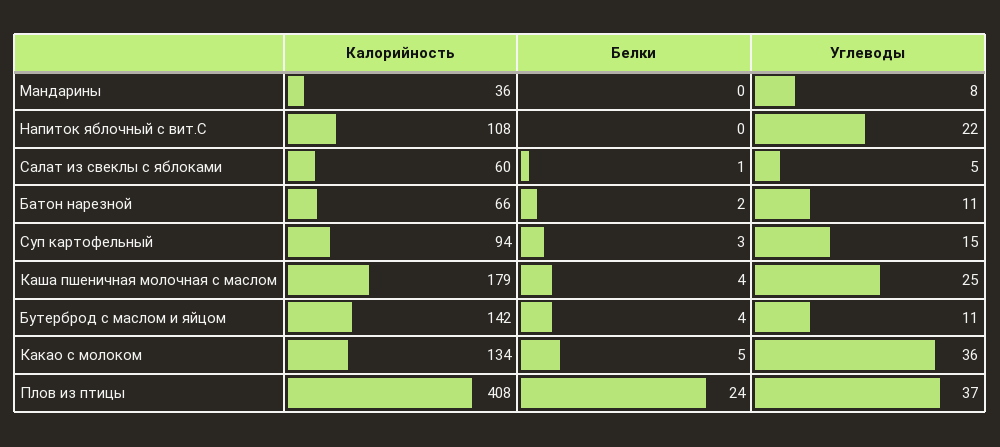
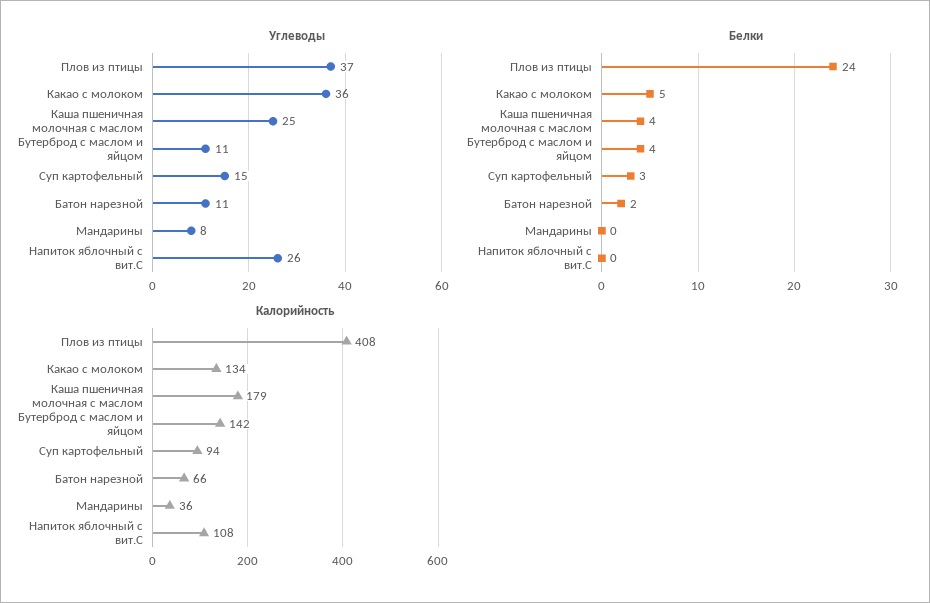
  {
    "Калорийность": {
      "Мандарины": 36,
      "Напиток яблочный с вит.С": 108,
-     "Салат из свеклы с яблоками": 60,
      "Батон нарезной": 66,
      "Суп картофельный": 94,
      "Каша пшеничная молочная с маслом": 179,
      "Бутерброд с маслом и яйцом": 142,
      "Какао с молоком": 134,
      "Плов из птицы": 408
    },
    "Белки": {
      "Мандарины": 0,
      "Напиток яблочный с вит.С": 0,
-     "Салат из свеклы с яблоками": 1,
      "Батон нарезной": 2,
      "Суп картофельный": 3,
      "Каша пшеничная молочная с маслом": 4,
      "Бутерброд с маслом и яйцом": 4,
      "Какао с молоком": 5,
      "Плов из птицы": 24
    },
    "Углеводы": {
      "Мандарины": 8,
-     "Напиток яблочный с вит.С": 22,
+     "Напиток яблочный с вит.С": 26,
-     "Салат из свеклы с яблоками": 5,
      "Батон нарезной": 11,
      "Суп картофельный": 15,
      "Каша пшеничная молочная с маслом": 25,
      "Бутерброд с маслом и яйцом": 11,
      "Какао с молоком": 36,
      "Плов из птицы": 37
    }
  }

